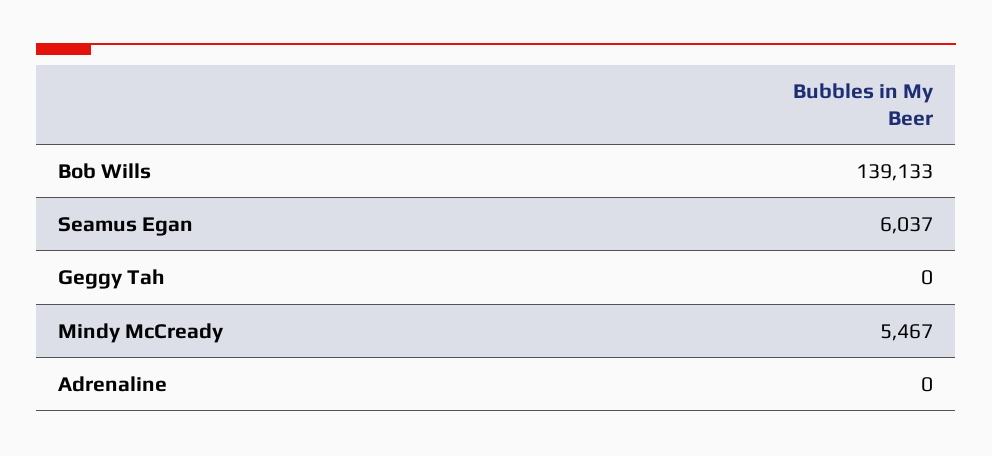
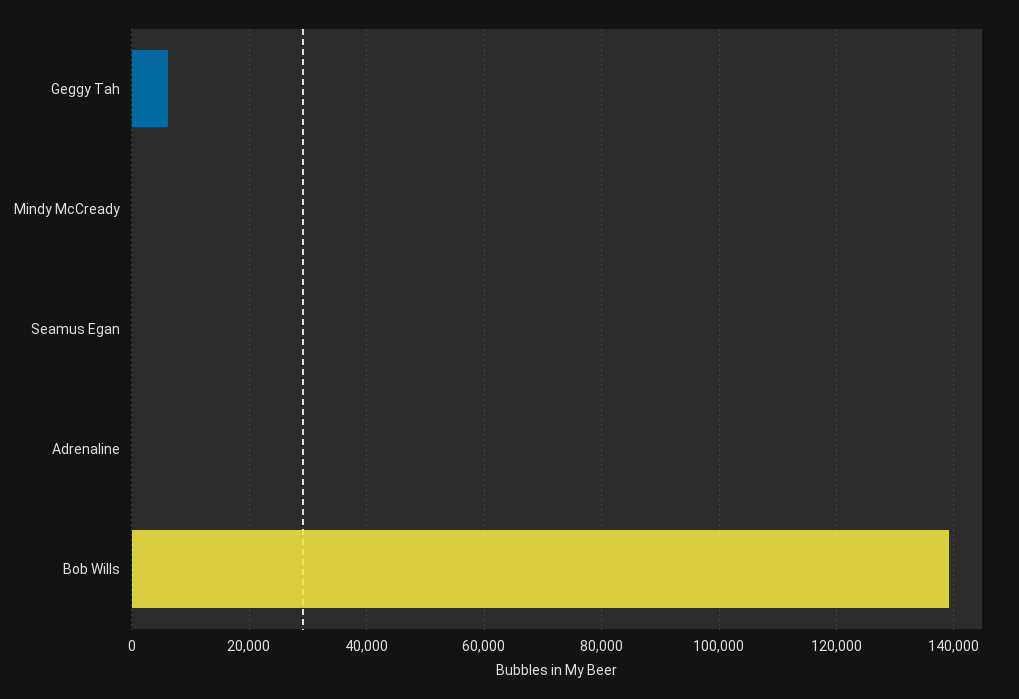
  {
    "Bob Wills": 139133,
-   "Seamus Egan": 6037,
+   "Seamus Egan": 0,
-   "Geggy Tah": 0,
+   "Geggy Tah": 6000,
-   "Mindy McCready": 5467,
+   "Mindy McCready": 0,
    "Adrenaline": 0
  }

